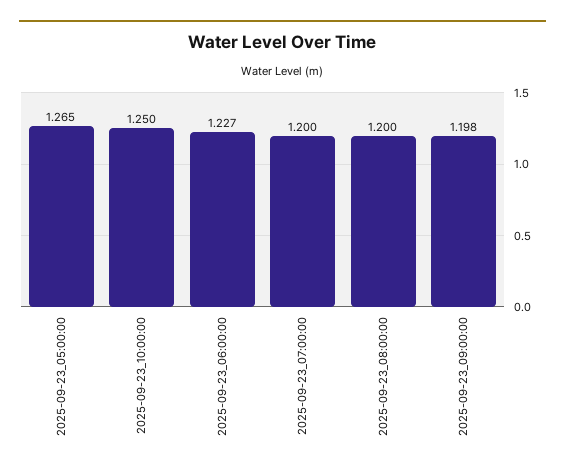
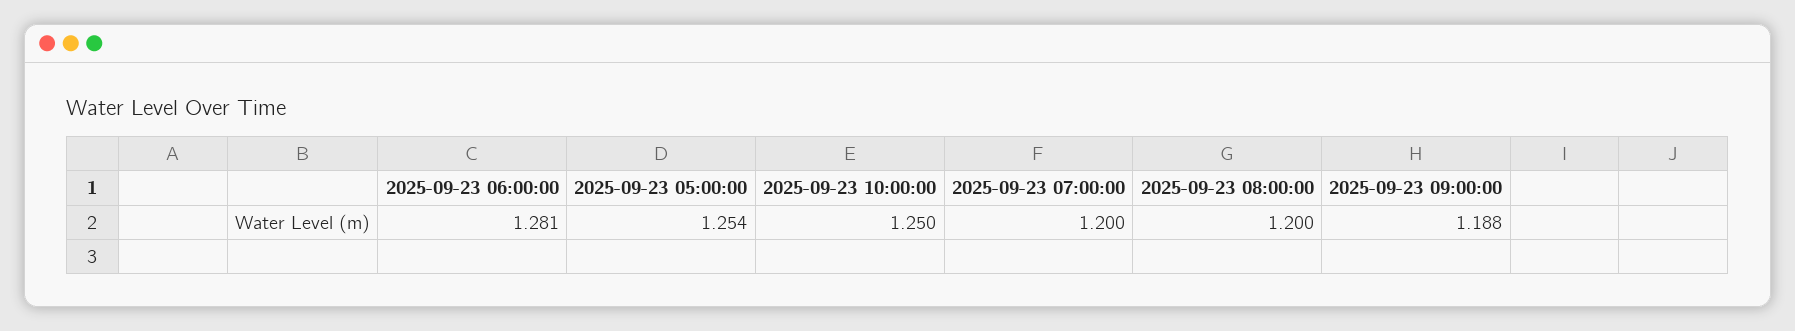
  {
-   "2025-09-23_05:00:00": 1.265,
+   "2025-09-23_05:00:00": 1.254,
    "2025-09-23_10:00:00": 1.25,
-   "2025-09-23_06:00:00": 1.227,
+   "2025-09-23_06:00:00": 1.281,
    "2025-09-23_07:00:00": 1.2,
    "2025-09-23_08:00:00": 1.2,
-   "2025-09-23_09:00:00": 1.198
+   "2025-09-23_09:00:00": 1.188
  }

